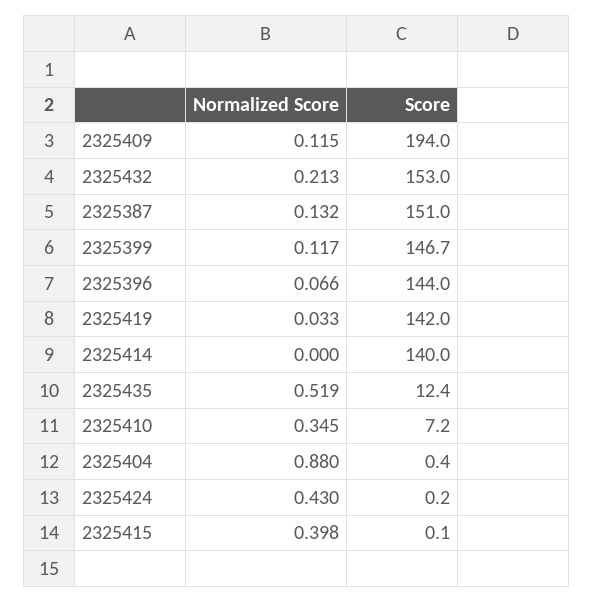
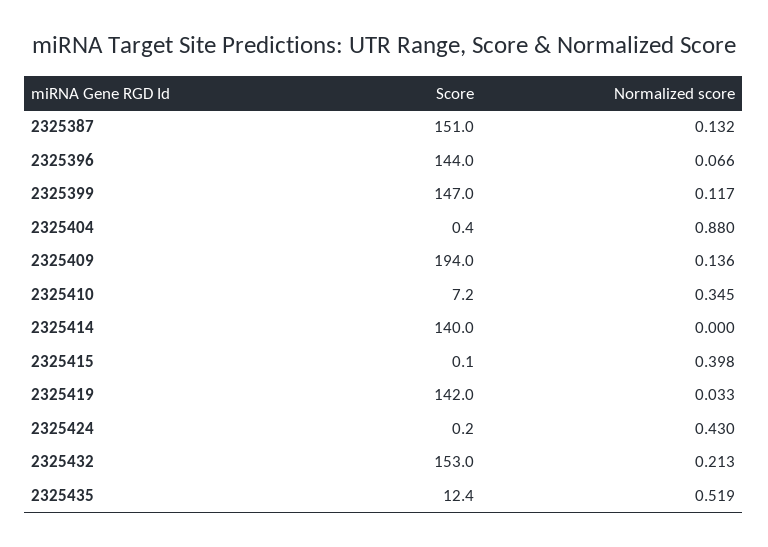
  {
    "Normalized Score": {
-     "2325409": 0.115,
+     "2325409": 0.136,
      "2325432": 0.213,
      "2325387": 0.132,
      "2325399": 0.117,
      "2325396": 0.066,
      "2325419": 0.033,
      "2325414": 0,
      "2325435": 0.519,
      "2325410": 0.345,
      "2325404": 0.88,
      "2325424": 0.43,
      "2325415": 0.398
    },
    "Score": {
      "2325409": 194,
      "2325432": 153,
      "2325387": 151,
-     "2325399": 146.7,
+     "2325399": 147,
      "2325396": 144,
      "2325419": 142,
      "2325414": 140,
      "2325435": 12.4,
      "2325410": 7.2,
      "2325404": 0.4,
      "2325424": 0.2,
      "2325415": 0.1
    }
  }

